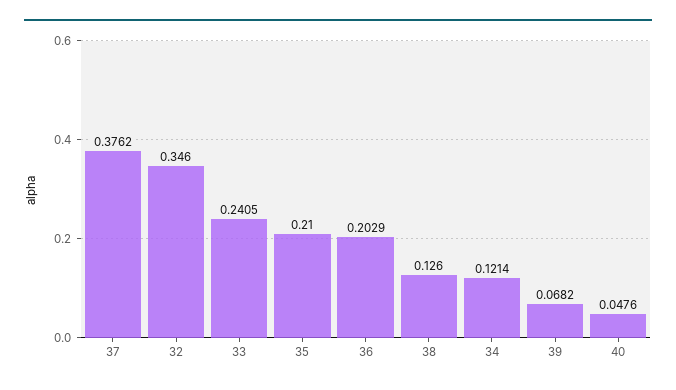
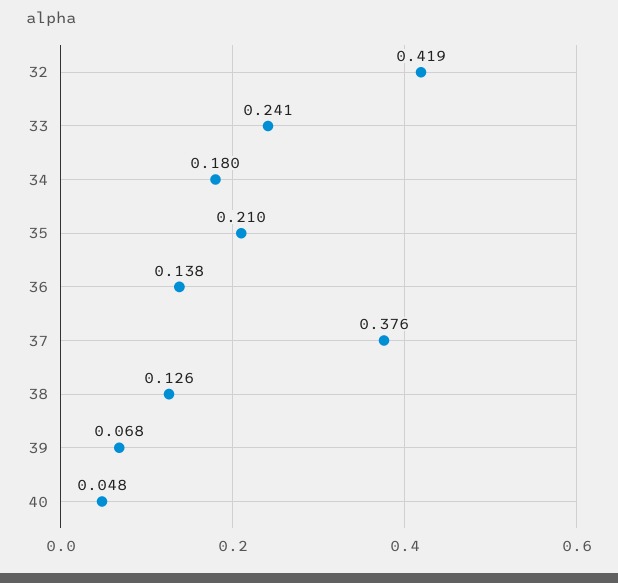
  {
    "37": 0.3762,
-   "32": 0.346,
+   "32": 0.419,
    "33": 0.2405,
    "35": 0.21,
-   "36": 0.2029,
+   "36": 0.138,
    "38": 0.126,
-   "34": 0.1214,
+   "34": 0.18,
    "39": 0.0682,
    "40": 0.0476
  }

